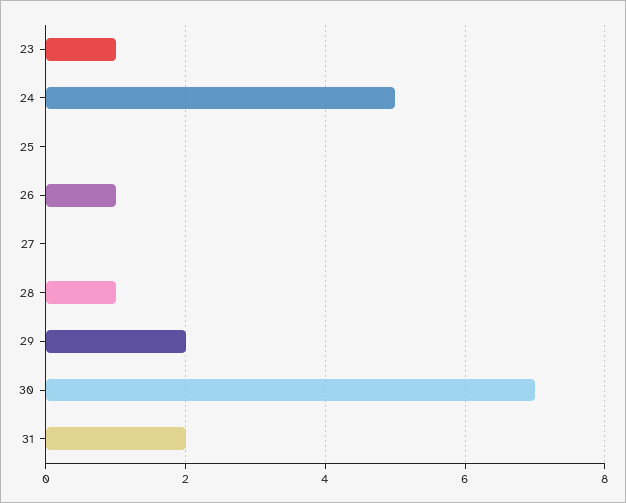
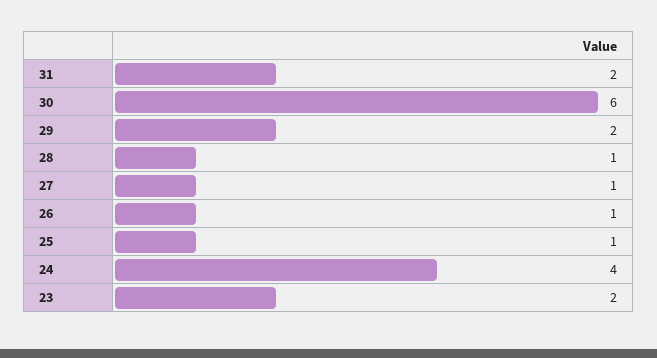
  {
-   "23": 1,
+   "23": 2,
-   "24": 5,
+   "24": 4,
-   "25": 0,
+   "25": 1,
    "26": 1,
-   "27": 0,
+   "27": 1,
    "28": 1,
    "29": 2,
-   "30": 7,
+   "30": 6,
    "31": 2
  }

